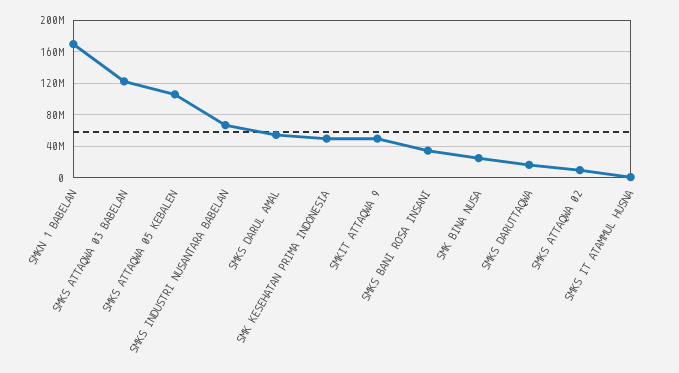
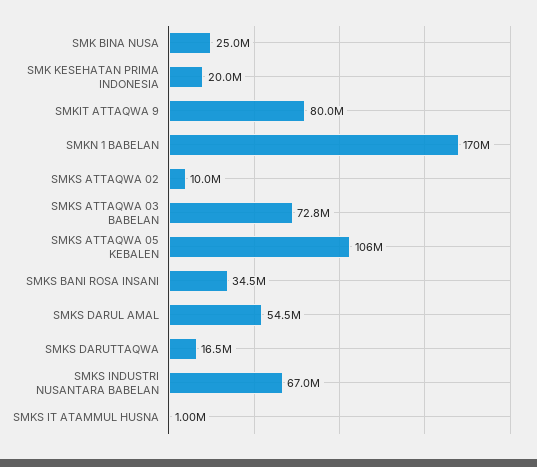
  {
    "SMKN 1 BABELAN": 170000000,
-   "SMKS ATTAQWA 03 BABELAN": 120000000,
+   "SMKS ATTAQWA 03 BABELAN": 72800000,
    "SMKS ATTAQWA 05 KEBALEN": 106000000,
    "SMKS INDUSTRI NUSANTARA BABELAN": 67000000,
    "SMKS DARUL AMAL": 54500000,
-   "SMK KESEHATAN PRIMA INDONESIA": 50000000,
+   "SMK KESEHATAN PRIMA INDONESIA": 20000000,
-   "SMKIT ATTAQWA 9": 50000000,
+   "SMKIT ATTAQWA 9": 80000000,
    "SMKS BANI ROSA INSANI": 34500000,
    "SMK BINA NUSA": 25000000,
    "SMKS DARUTTAQWA": 16500000,
    "SMKS ATTAQWA 02": 10000000,
    "SMKS IT ATAMMUL HUSNA": 1000000
  }

